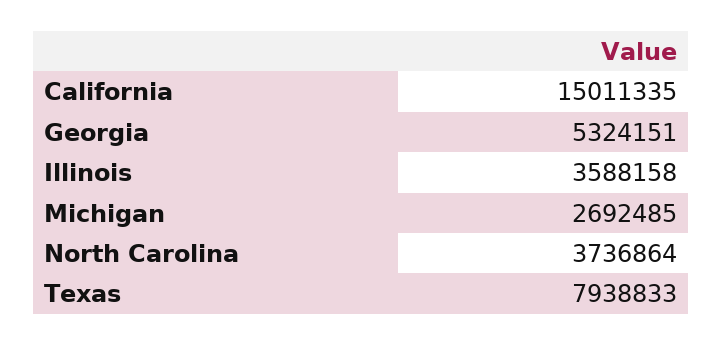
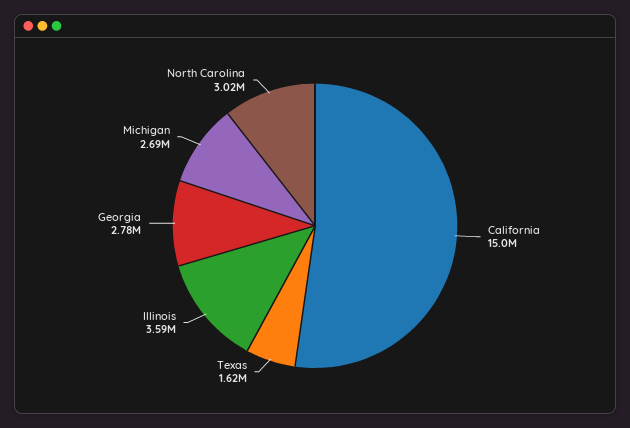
  {
    "California": 15011335,
-   "Georgia": 5324151,
+   "Georgia": 2780000,
    "Illinois": 3588158,
    "Michigan": 2692485,
-   "North Carolina": 3736864,
+   "North Carolina": 3020000,
-   "Texas": 7938833
+   "Texas": 1620000
  }

